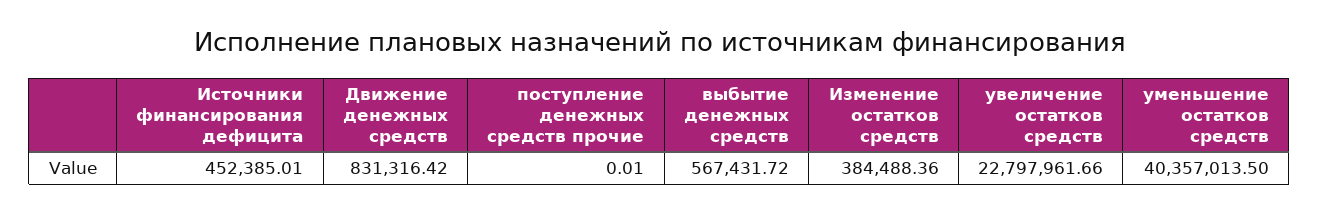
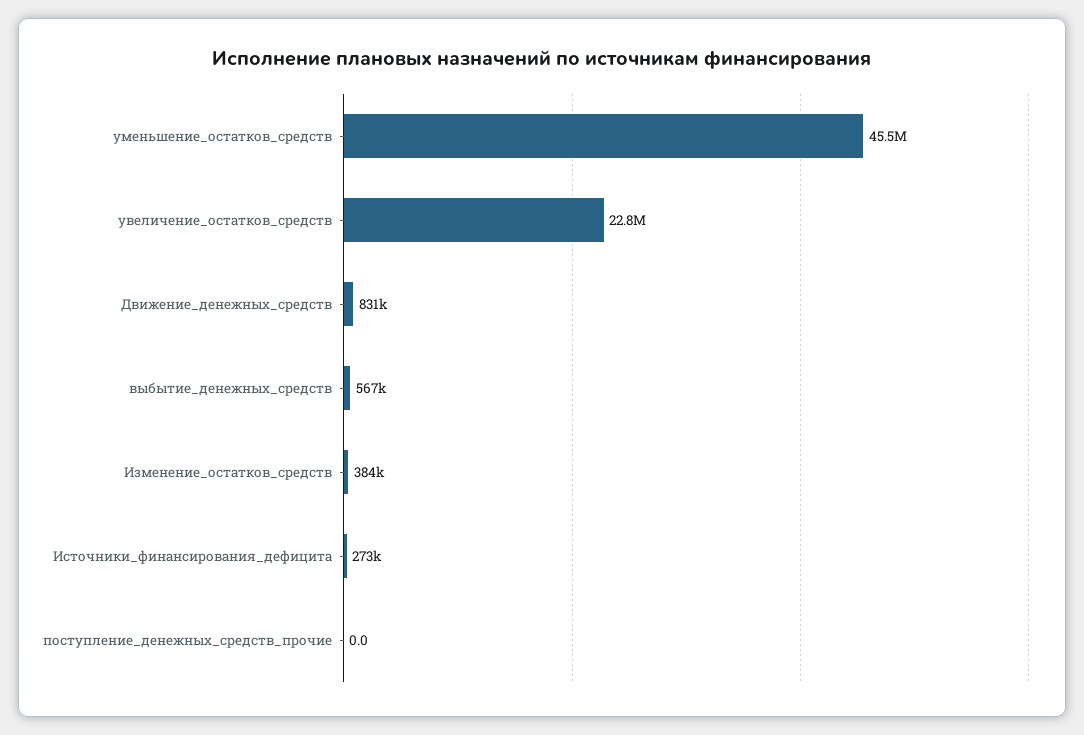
  {
-   "Источники финансирования дефицита": 452385.01,
+   "Источники финансирования дефицита": 273000,
    "Движение денежных средств": 831316.42,
    "поступление денежных средств прочие": 0.01,
    "выбытие денежных средств": 567431.72,
    "Изменение остатков средств": 384488.36,
    "увеличение остатков средств": 22797961.66,
-   "уменьшение остатков средств": 40357013.5
+   "уменьшение остатков средств": 45500000
  }

